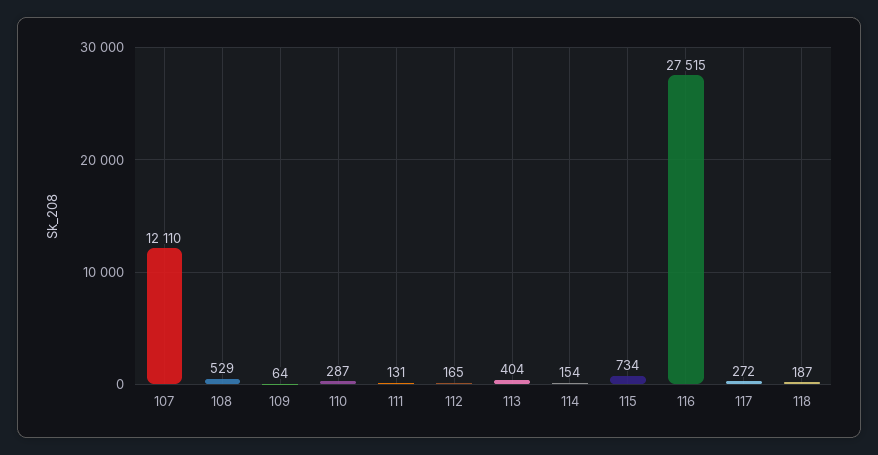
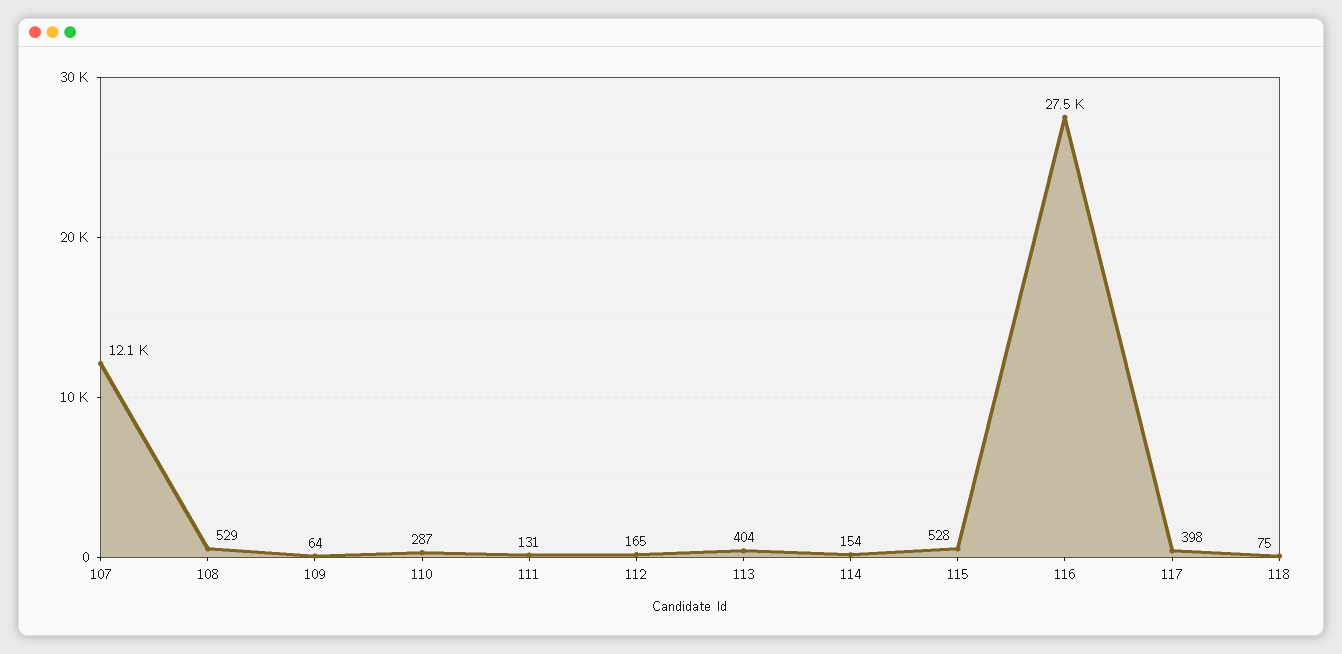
  {
    "107": 12110,
    "108": 529,
    "109": 64,
    "110": 287,
    "111": 131,
    "112": 165,
    "113": 404,
    "114": 154,
-   "115": 734,
+   "115": 528,
    "116": 27515,
-   "117": 272,
+   "117": 398,
-   "118": 187
+   "118": 75
  }

